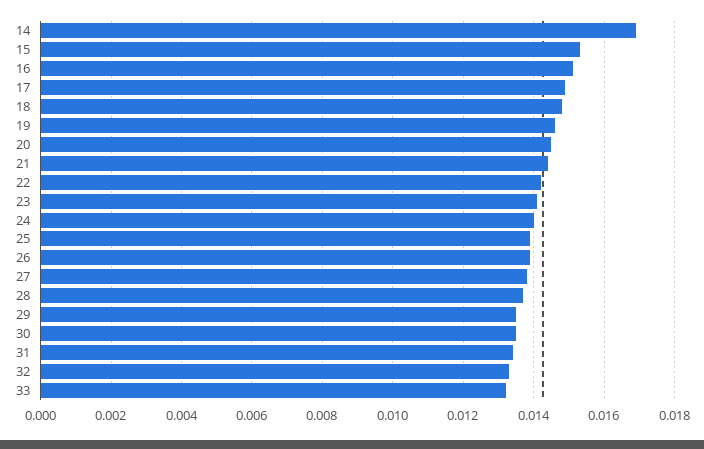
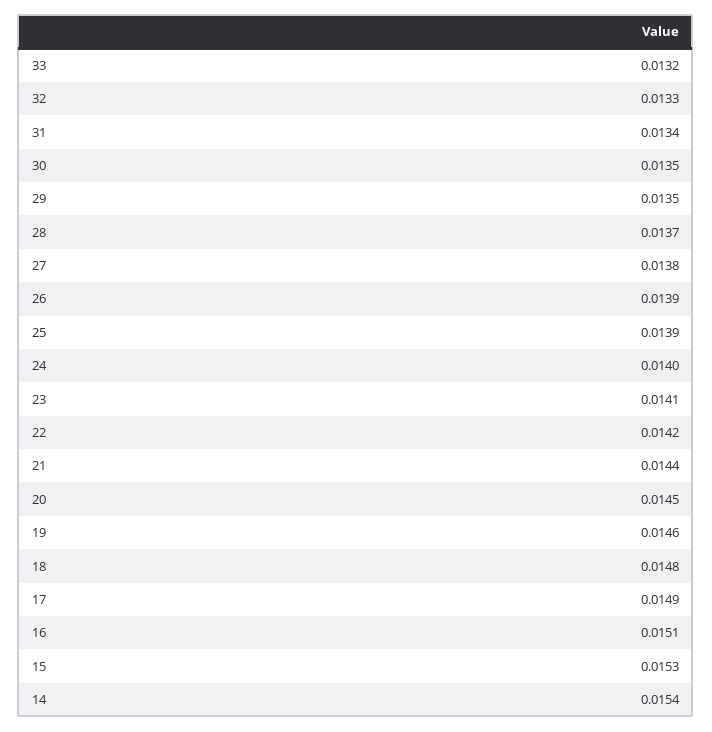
  {
-   "14": 0.017,
+   "14": 0.0154,
    "15": 0.0153,
    "16": 0.0151,
    "17": 0.0149,
    "18": 0.0148,
    "19": 0.0146,
    "20": 0.0145,
    "21": 0.0144,
    "22": 0.0142,
    "23": 0.0141,
    "24": 0.014,
    "25": 0.0139,
    "26": 0.0139,
    "27": 0.0138,
    "28": 0.0137,
    "29": 0.0135,
    "30": 0.0135,
    "31": 0.0134,
    "32": 0.0133,
    "33": 0.0132
  }

